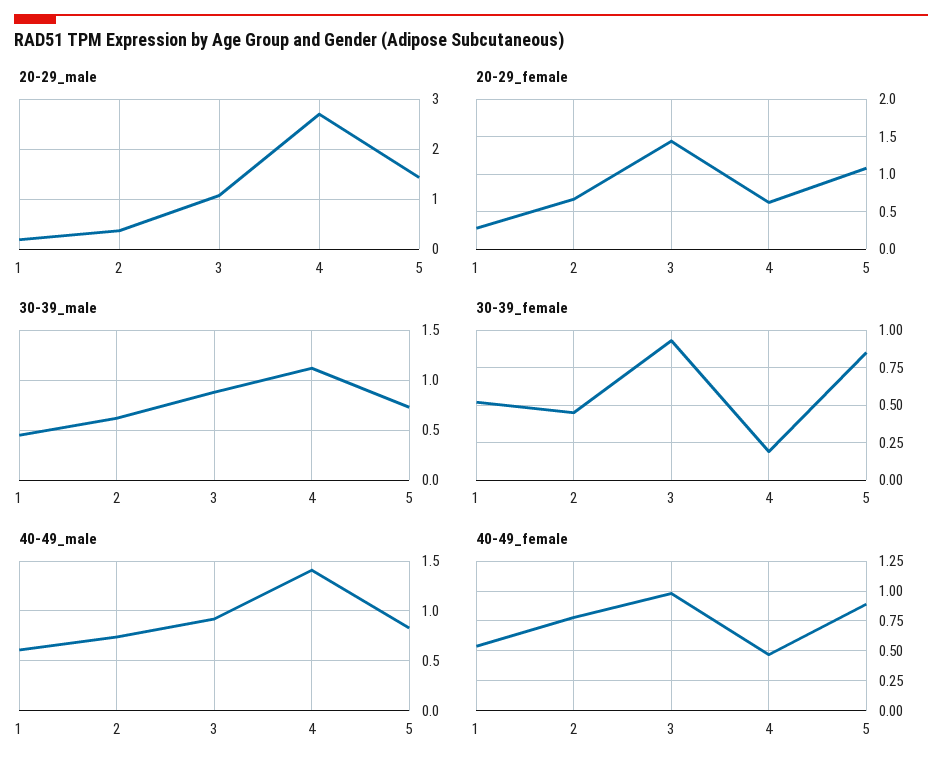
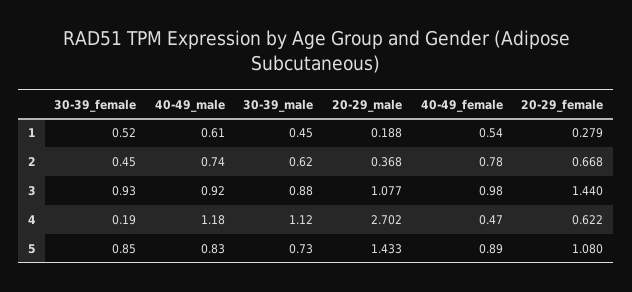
  {
    "20-29_male": {
      "1": 0.188,
      "2": 0.368,
      "3": 1.077,
      "4": 2.702,
      "5": 1.433
    },
    "20-29_female": {
      "1": 0.279,
      "2": 0.668,
      "3": 1.44,
      "4": 0.622,
      "5": 1.08
    },
    "30-39_male": {
      "1": 0.45,
      "2": 0.62,
      "3": 0.88,
      "4": 1.12,
      "5": 0.73
    },
    "30-39_female": {
      "1": 0.52,
      "2": 0.45,
      "3": 0.93,
      "4": 0.19,
      "5": 0.85
    },
    "40-49_male": {
      "1": 0.61,
      "2": 0.74,
      "3": 0.92,
-     "4": 1.4,
+     "4": 1.18,
      "5": 0.83
    },
    "40-49_female": {
      "1": 0.54,
      "2": 0.78,
      "3": 0.98,
      "4": 0.47,
      "5": 0.89
    }
  }

